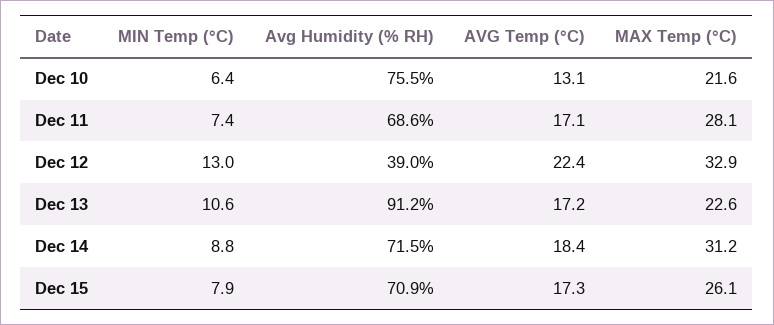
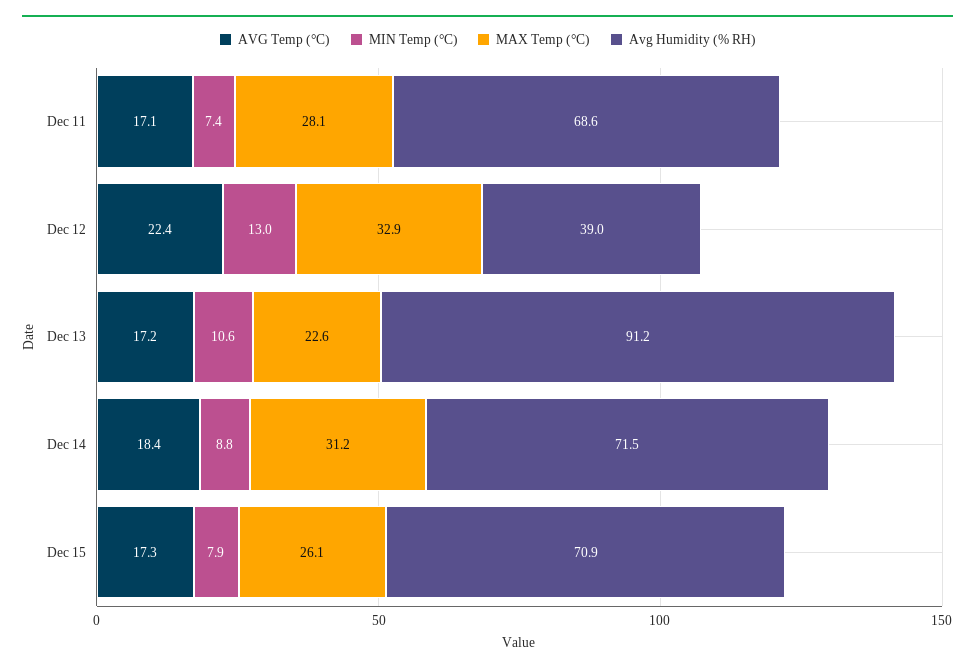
  {
    "MIN Temp (°C)": {
-     "Dec 10": 6.4,
      "Dec 11": 7.4,
      "Dec 12": 13,
      "Dec 13": 10.6,
      "Dec 14": 8.8,
      "Dec 15": 7.9
    },
    "Avg Humidity (% RH)": {
-     "Dec 10": 75.5,
      "Dec 11": 68.6,
      "Dec 12": 39,
      "Dec 13": 91.2,
      "Dec 14": 71.5,
      "Dec 15": 70.9
    },
    "AVG Temp (°C)": {
-     "Dec 10": 13.1,
      "Dec 11": 17.1,
      "Dec 12": 22.4,
      "Dec 13": 17.2,
      "Dec 14": 18.4,
      "Dec 15": 17.3
    },
    "MAX Temp (°C)": {
-     "Dec 10": 21.6,
      "Dec 11": 28.1,
      "Dec 12": 32.9,
      "Dec 13": 22.6,
      "Dec 14": 31.2,
      "Dec 15": 26.1
    }
  }

